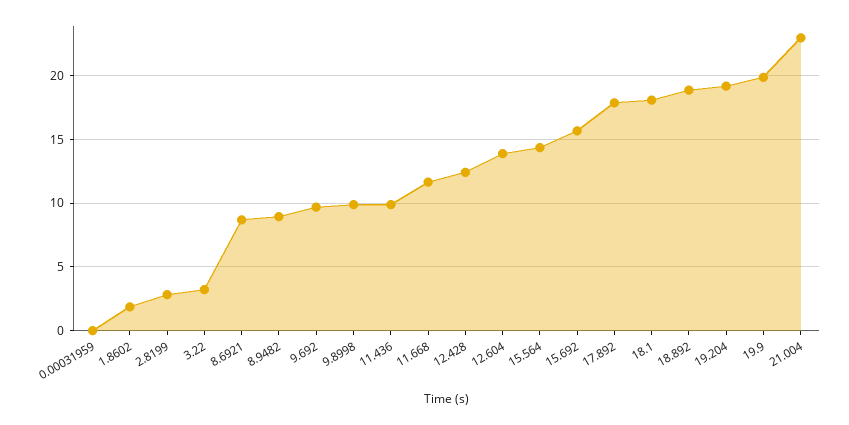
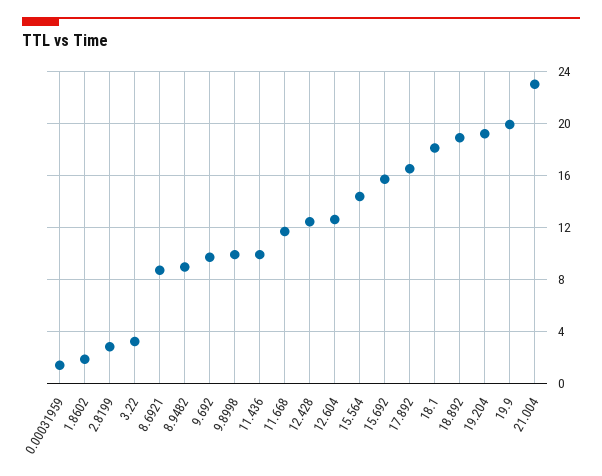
  {
-   "0.00031959": 0,
+   "0.00031959": 1.5,
    "1.8602": 2,
    "2.8199": 3,
    "3.22": 3,
    "8.6921": 8.5,
    "8.9482": 9,
    "9.692": 9.5,
    "9.8998": 10,
    "11.436": 10,
    "11.668": 11.5,
    "12.428": 12.5,
-   "12.604": 14,
+   "12.604": 12.5,
    "15.564": 14.5,
    "15.692": 15.5,
-   "17.892": 18,
+   "17.892": 16.5,
    "18.1": 18,
    "18.892": 19,
    "19.204": 19,
    "19.9": 20,
    "21.004": 23
  }

